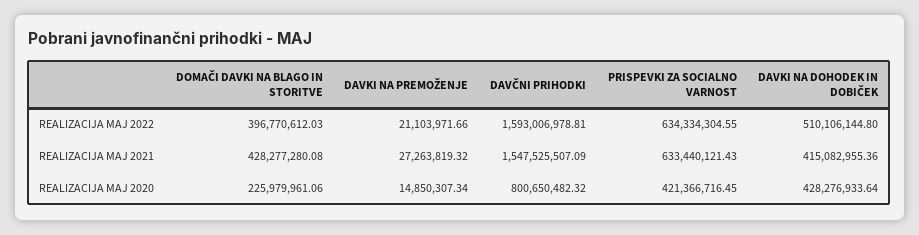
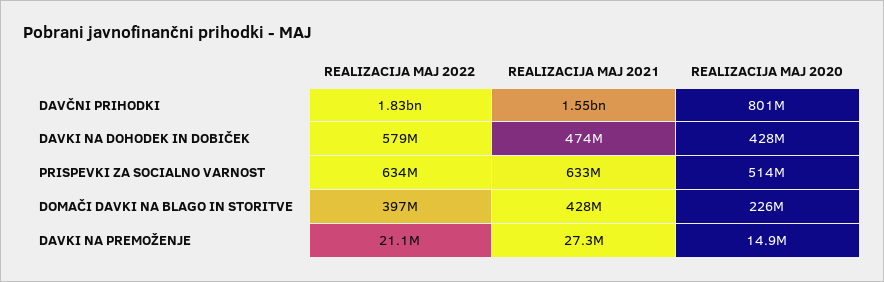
  {
    "DOMAČI DAVKI NA BLAGO IN STORITVE": {
      "REALIZACIJA MAJ 2022": 396770612.03,
      "REALIZACIJA MAJ 2021": 428277280.08,
      "REALIZACIJA MAJ 2020": 225979961.06
    },
    "DAVKI NA PREMOŽENJE": {
      "REALIZACIJA MAJ 2022": 21103971.66,
      "REALIZACIJA MAJ 2021": 27263819.32,
      "REALIZACIJA MAJ 2020": 14850307.34
    },
    "DAVČNI PRIHODKI": {
-     "REALIZACIJA MAJ 2022": 1593006978.81,
+     "REALIZACIJA MAJ 2022": 1830000000,
      "REALIZACIJA MAJ 2021": 1547525507.09,
      "REALIZACIJA MAJ 2020": 800650482.32
    },
    "PRISPEVKI ZA SOCIALNO VARNOST": {
      "REALIZACIJA MAJ 2022": 634334304.55,
      "REALIZACIJA MAJ 2021": 633440121.43,
-     "REALIZACIJA MAJ 2020": 421366716.45
+     "REALIZACIJA MAJ 2020": 514000000
    },
    "DAVKI NA DOHODEK IN DOBIČEK": {
-     "REALIZACIJA MAJ 2022": 510106144.8,
+     "REALIZACIJA MAJ 2022": 579000000,
-     "REALIZACIJA MAJ 2021": 415082955.36,
+     "REALIZACIJA MAJ 2021": 474000000,
      "REALIZACIJA MAJ 2020": 428276933.64
    }
  }

